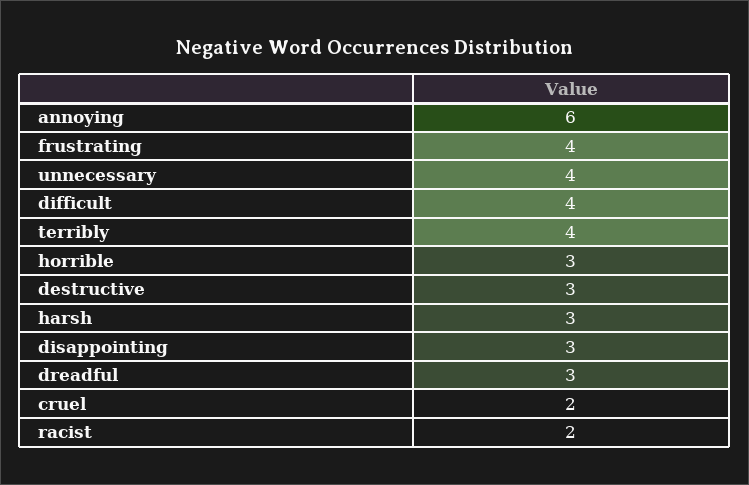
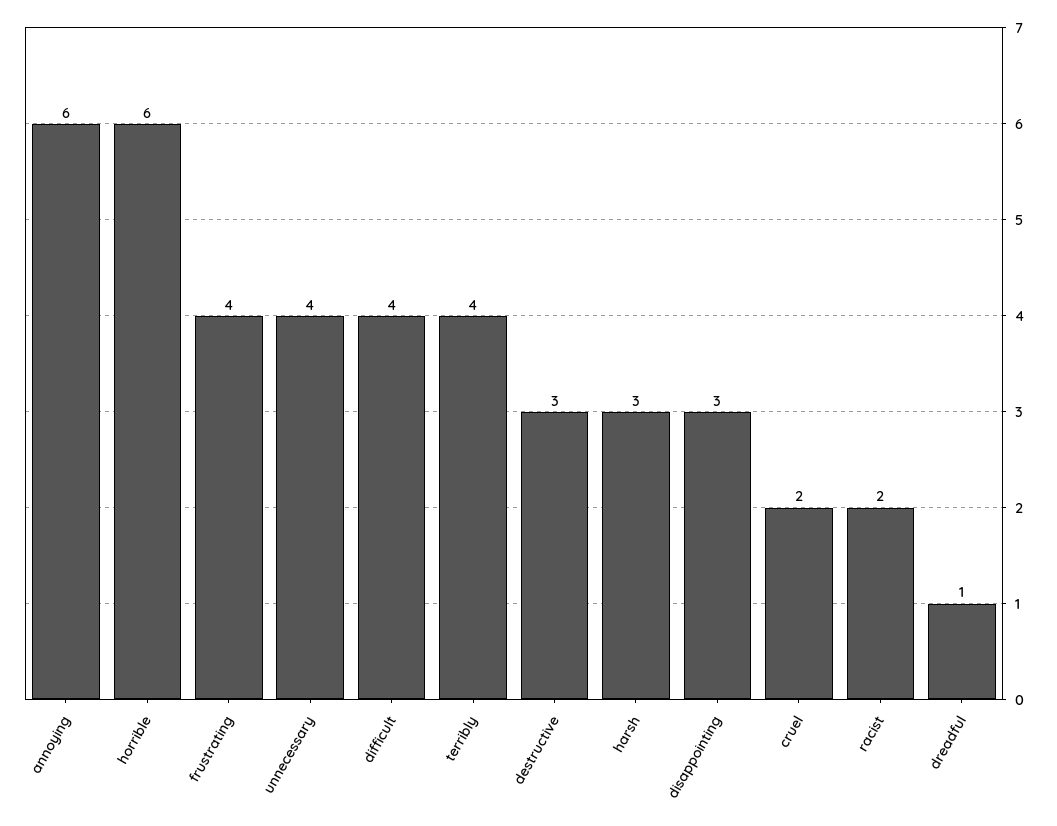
  {
    "annoying": 6,
    "frustrating": 4,
    "unnecessary": 4,
    "difficult": 4,
    "terribly": 4,
-   "horrible": 3,
+   "horrible": 6,
    "destructive": 3,
    "harsh": 3,
    "disappointing": 3,
-   "dreadful": 3,
+   "dreadful": 1,
    "cruel": 2,
    "racist": 2
  }

